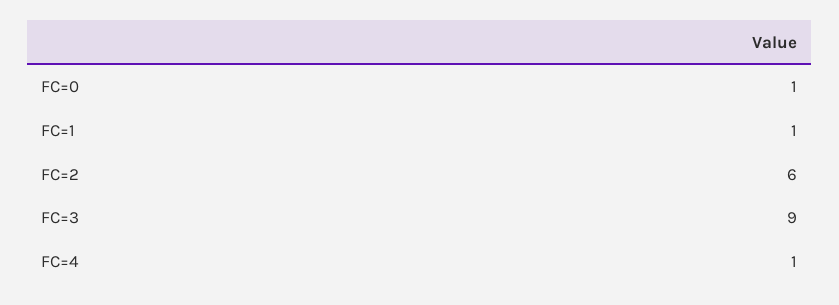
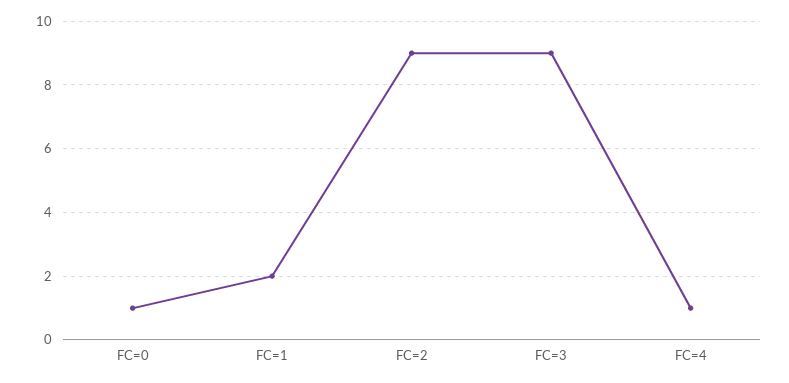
  {
    "FC=0": 1,
-   "FC=1": 1,
+   "FC=1": 2,
-   "FC=2": 6,
+   "FC=2": 9,
    "FC=3": 9,
    "FC=4": 1
  }

